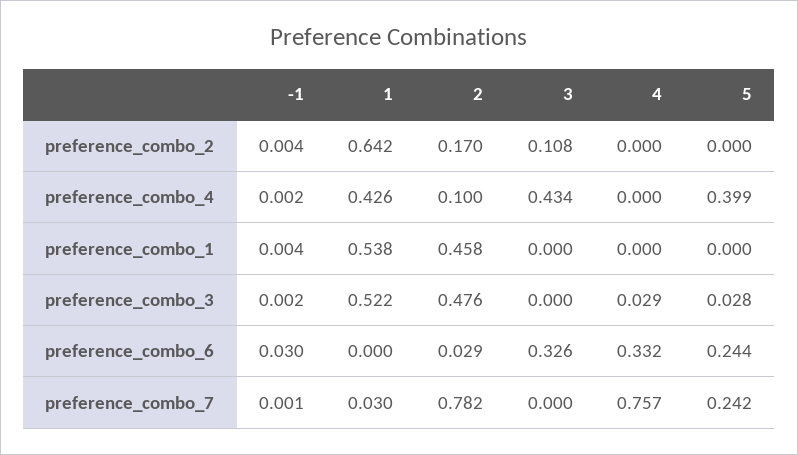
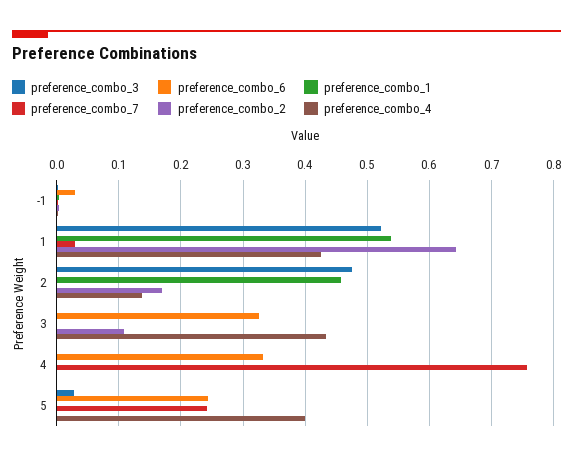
  {
    "preference_combo_2": {
      "-1": 0.004,
      "1": 0.642,
      "2": 0.17,
      "3": 0.108,
      "4": 0,
      "5": 0
    },
    "preference_combo_4": {
      "-1": 0.002,
      "1": 0.426,
-     "2": 0.1,
+     "2": 0.14,
      "3": 0.434,
      "4": 0,
      "5": 0.399
    },
    "preference_combo_1": {
      "-1": 0.004,
      "1": 0.538,
      "2": 0.458,
      "3": 0,
      "4": 0,
      "5": 0
    },
    "preference_combo_3": {
      "-1": 0.002,
      "1": 0.522,
      "2": 0.476,
      "3": 0,
-     "4": 0.029,
+     "4": 0,
      "5": 0.028
    },
    "preference_combo_6": {
      "-1": 0.03,
      "1": 0,
-     "2": 0.029,
+     "2": 0,
      "3": 0.326,
      "4": 0.332,
      "5": 0.244
    },
    "preference_combo_7": {
      "-1": 0.001,
      "1": 0.03,
-     "2": 0.782,
+     "2": 0,
      "3": 0,
      "4": 0.757,
      "5": 0.242
    }
  }

